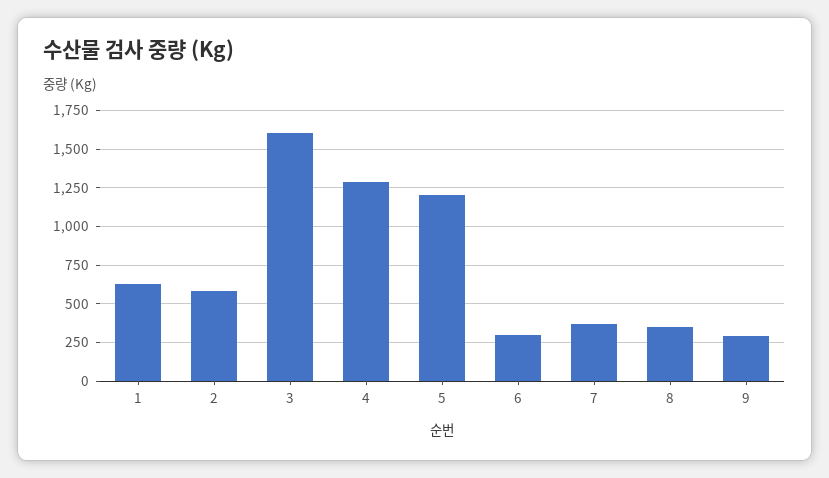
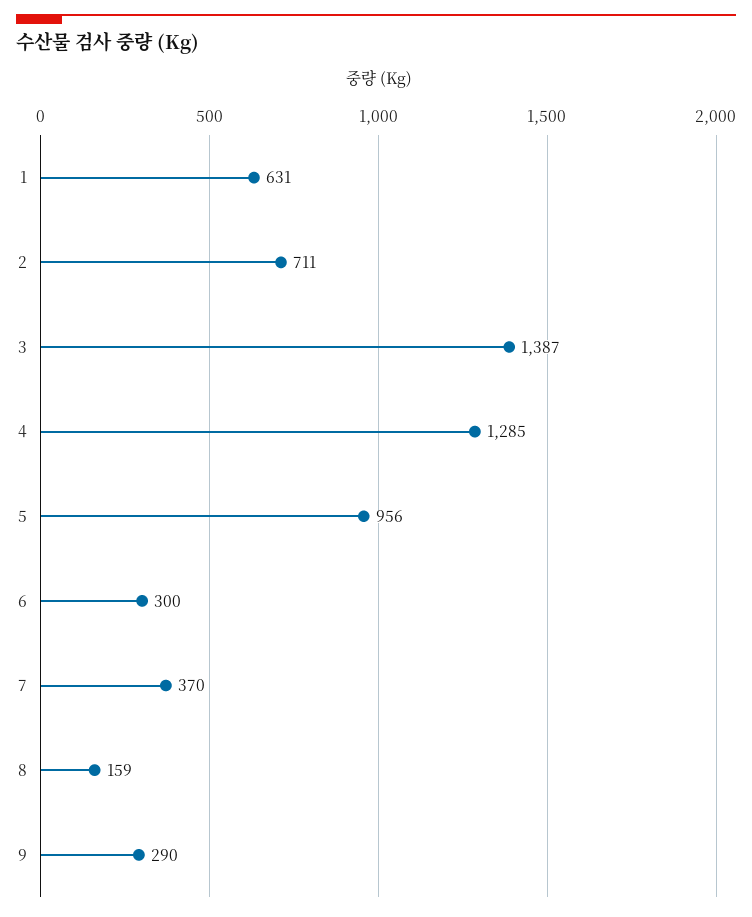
  {
    "1": 631,
-   "2": 600,
+   "2": 711,
-   "3": 1600,
+   "3": 1387,
    "4": 1285,
-   "5": 1200,
+   "5": 956,
    "6": 300,
    "7": 370,
-   "8": 350,
+   "8": 159,
    "9": 290
  }

